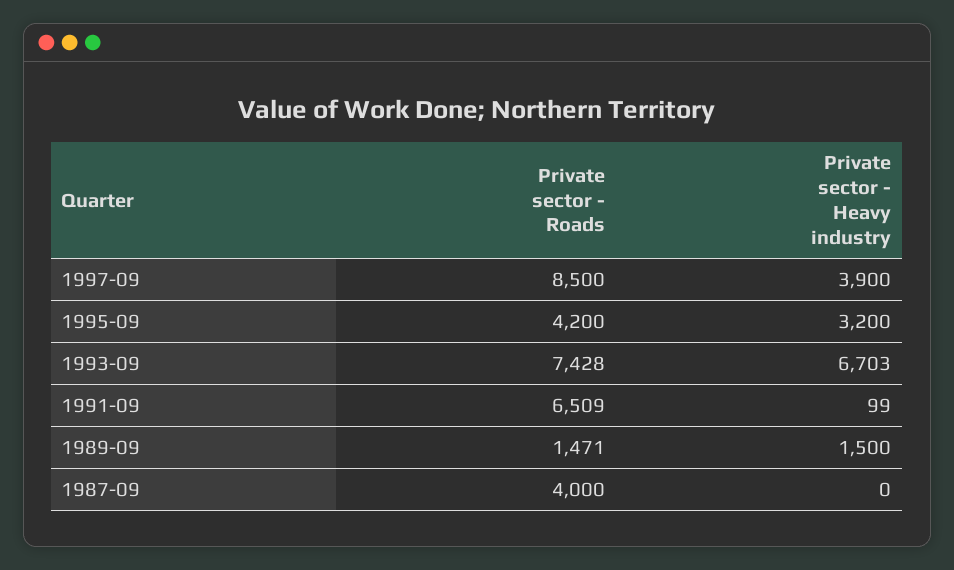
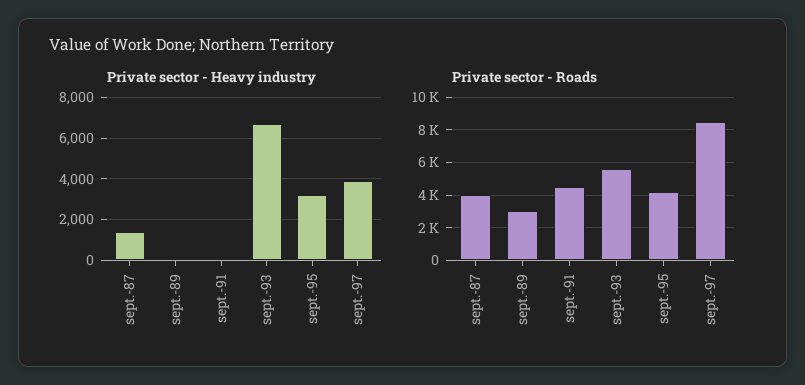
  {
    "Private sector - Roads": {
      "1997-09": 8500,
      "1995-09": 4200,
-     "1993-09": 7428,
+     "1993-09": 5500,
-     "1991-09": 6509,
+     "1991-09": 4500,
-     "1989-09": 1471,
+     "1989-09": 3000,
      "1987-09": 4000
    },
    "Private sector - Heavy industry": {
      "1997-09": 3900,
      "1995-09": 3200,
      "1993-09": 6703,
      "1991-09": 99,
-     "1989-09": 1500,
+     "1989-09": 0,
-     "1987-09": 0
+     "1987-09": 1500
    }
  }

